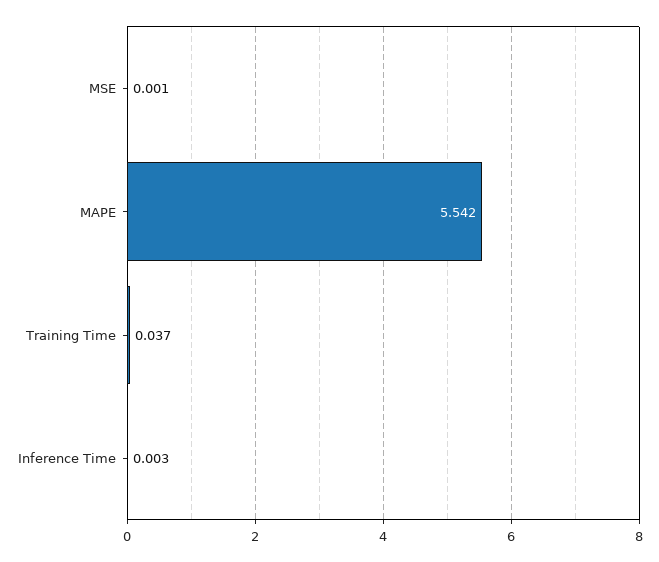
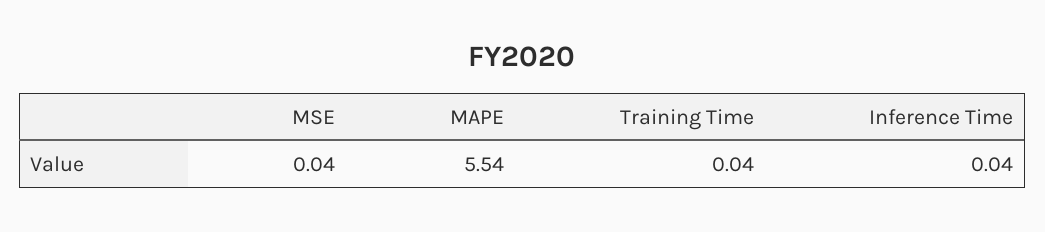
  {
-   "MSE": 0.001,
+   "MSE": 0.04,
    "MAPE": 5.542,
    "Training Time": 0.037,
-   "Inference Time": 0.003
+   "Inference Time": 0.04
  }

